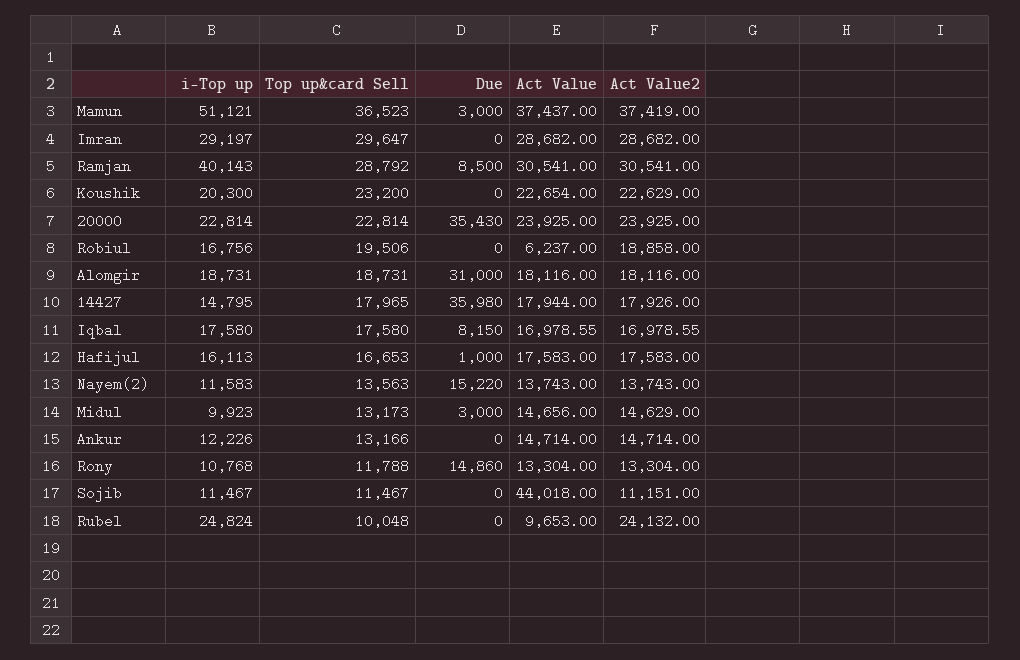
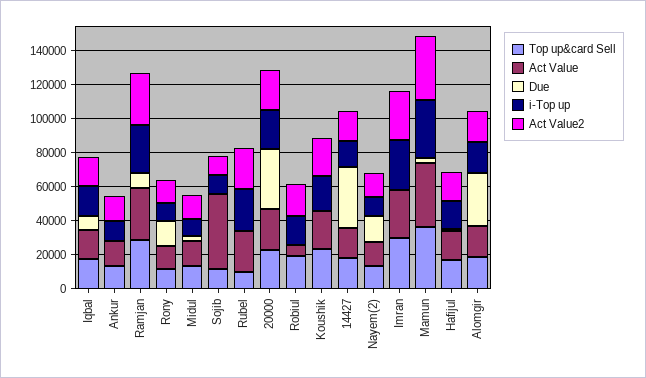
  {
    "i-Top up": {
-     "Mamun": 51121,
+     "Mamun": 35000,
      "Imran": 29197,
-     "Ramjan": 40143,
+     "Ramjan": 30000,
      "Koushik": 20300,
      "20000": 22814,
      "Robiul": 16756,
      "Alomgir": 18731,
      "14427": 14795,
      "Iqbal": 17580,
      "Hafijul": 16113,
      "Nayem(2)": 11583,
      "Midul": 9923,
      "Ankur": 12226,
      "Rony": 10768,
      "Sojib": 11467,
      "Rubel": 24824
    },
    "Top up&card Sell": {
      "Mamun": 36523,
      "Imran": 29647,
      "Ramjan": 28792,
      "Koushik": 23200,
      "20000": 22814,
      "Robiul": 19506,
      "Alomgir": 18731,
      "14427": 17965,
      "Iqbal": 17580,
      "Hafijul": 16653,
      "Nayem(2)": 13563,
      "Midul": 13173,
      "Ankur": 13166,
      "Rony": 11788,
      "Sojib": 11467,
      "Rubel": 10048
    },
    "Due": {
      "Mamun": 3000,
      "Imran": 0,
      "Ramjan": 8500,
      "Koushik": 0,
      "20000": 35430,
      "Robiul": 0,
      "Alomgir": 31000,
      "14427": 35980,
      "Iqbal": 8150,
      "Hafijul": 1000,
      "Nayem(2)": 15220,
      "Midul": 3000,
      "Ankur": 0,
      "Rony": 14860,
      "Sojib": 0,
      "Rubel": 0
    },
    "Act Value": {
      "Mamun": 37437,
      "Imran": 28682,
      "Ramjan": 30541,
      "Koushik": 22654,
      "20000": 23925,
      "Robiul": 6237,
      "Alomgir": 18116,
      "14427": 17944,
      "Iqbal": 16978.55,
      "Hafijul": 17583,
      "Nayem(2)": 13743,
      "Midul": 14656,
      "Ankur": 14714,
      "Rony": 13304,
      "Sojib": 44018,
-     "Rubel": 9653
+     "Rubel": 25000
    },
    "Act Value2": {
      "Mamun": 37419,
      "Imran": 28682,
      "Ramjan": 30541,
      "Koushik": 22629,
      "20000": 23925,
      "Robiul": 18858,
      "Alomgir": 18116,
      "14427": 17926,
      "Iqbal": 16978.55,
      "Hafijul": 17583,
      "Nayem(2)": 13743,
      "Midul": 14629,
      "Ankur": 14714,
      "Rony": 13304,
      "Sojib": 11151,
      "Rubel": 24132
    }
  }

